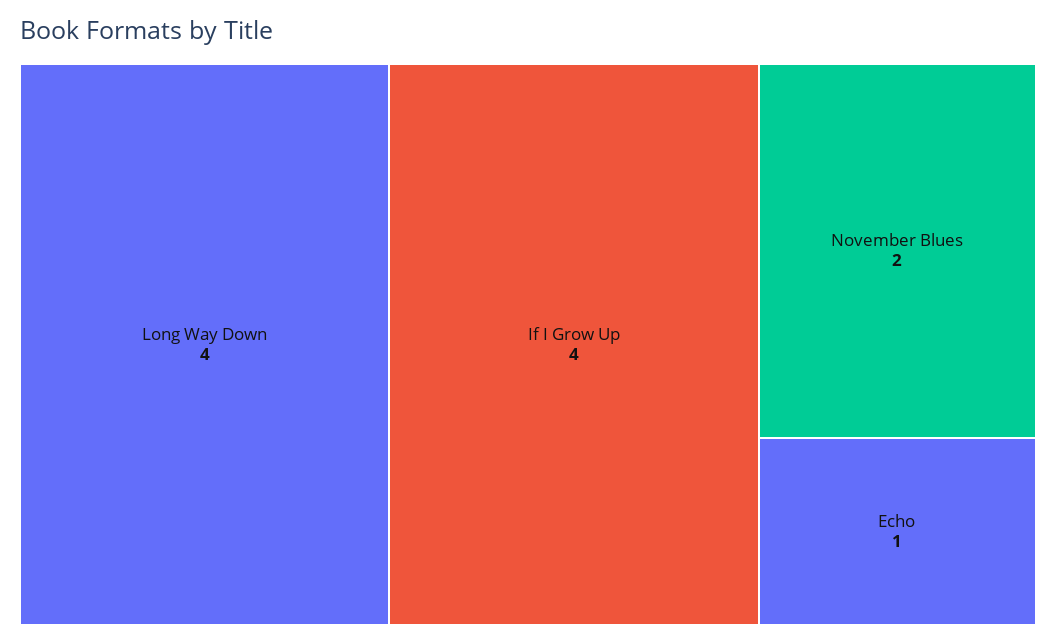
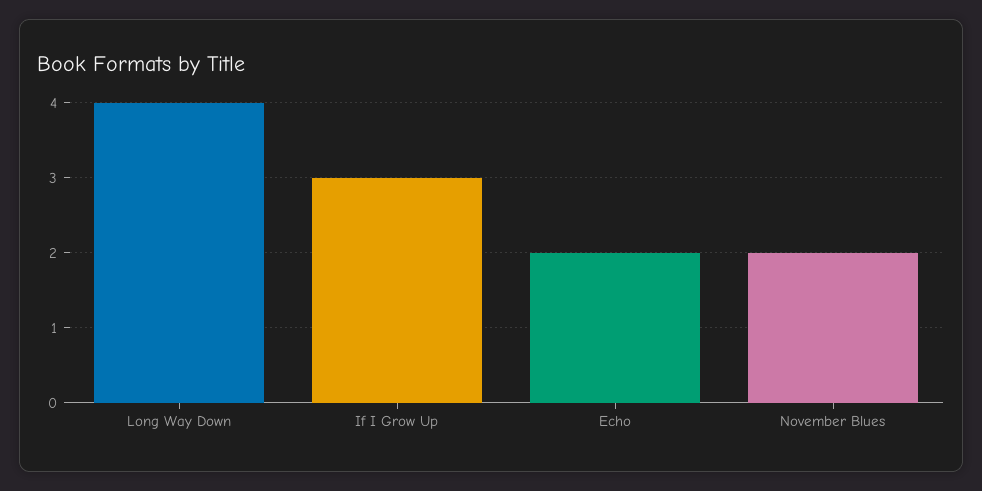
  {
    "Long Way Down": 4,
-   "If I Grow Up": 4,
+   "If I Grow Up": 3,
    "November Blues": 2,
-   "Echo": 1
+   "Echo": 2
  }

